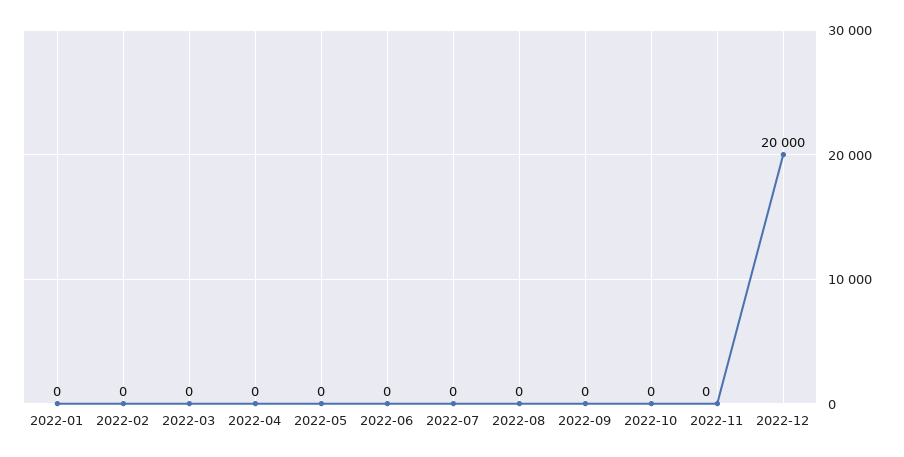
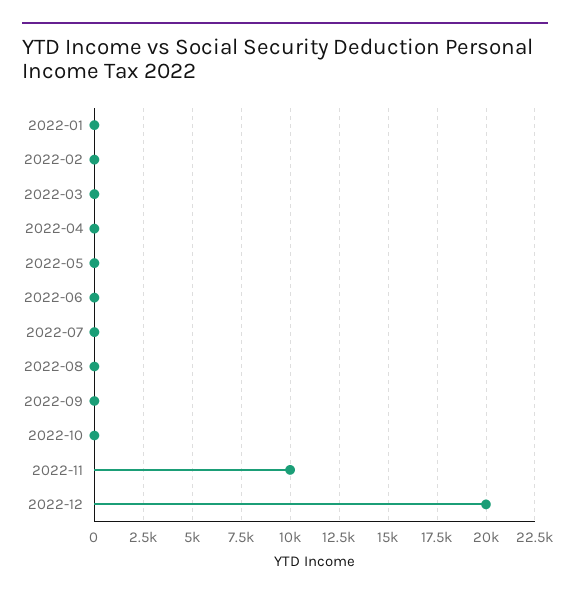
  {
    "2022-01": 0,
    "2022-02": 0,
    "2022-03": 0,
    "2022-04": 0,
    "2022-05": 0,
    "2022-06": 0,
    "2022-07": 0,
    "2022-08": 0,
    "2022-09": 0,
    "2022-10": 0,
-   "2022-11": 0,
+   "2022-11": 10000,
    "2022-12": 20000
  }

